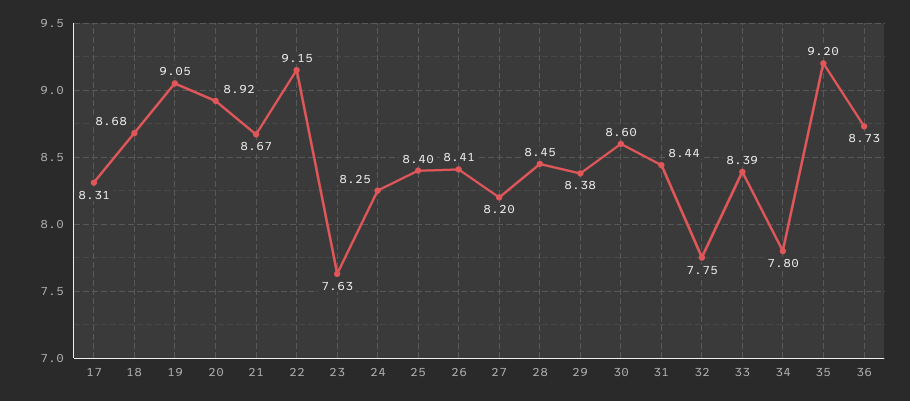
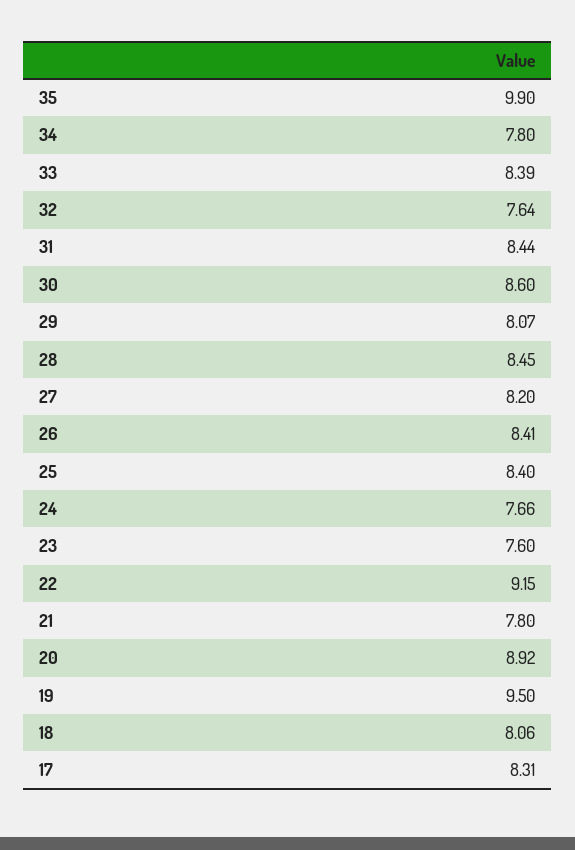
  {
    "17": 8.31,
-   "18": 8.68,
+   "18": 8.06,
-   "19": 9.05,
+   "19": 9.5,
    "20": 8.92,
-   "21": 8.67,
+   "21": 7.8,
    "22": 9.15,
-   "23": 7.63,
+   "23": 7.6,
-   "24": 8.25,
+   "24": 7.66,
    "25": 8.4,
    "26": 8.41,
    "27": 8.2,
    "28": 8.45,
-   "29": 8.38,
+   "29": 8.07,
    "30": 8.6,
    "31": 8.44,
-   "32": 7.75,
+   "32": 7.64,
    "33": 8.39,
    "34": 7.8,
-   "35": 9.2,
+   "35": 9.9
-   "36": 8.73
  }

